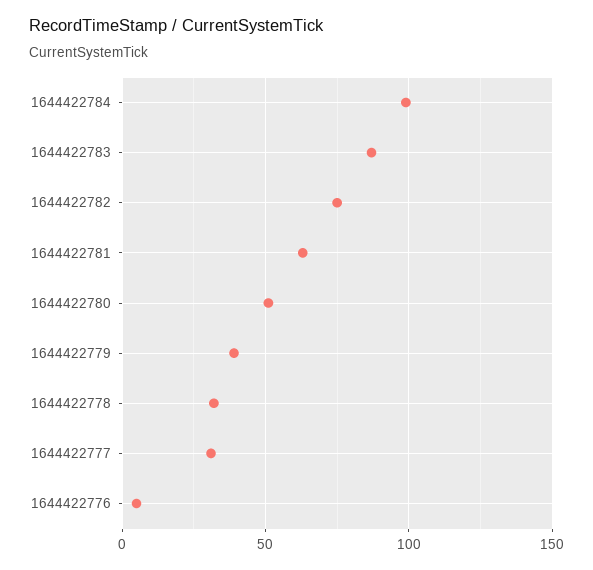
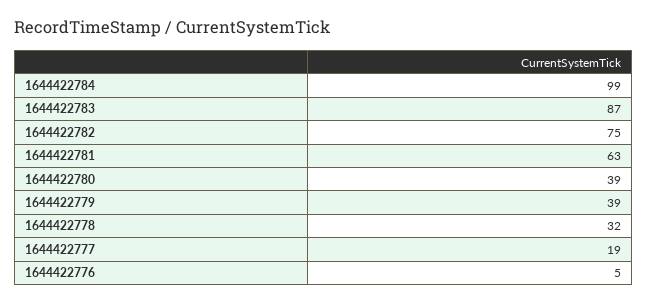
  {
    "1644422784": 99,
    "1644422783": 87,
    "1644422782": 75,
    "1644422781": 63,
-   "1644422780": 50,
+   "1644422780": 39,
    "1644422779": 39,
    "1644422778": 32,
-   "1644422777": 30,
+   "1644422777": 19,
    "1644422776": 5
  }

